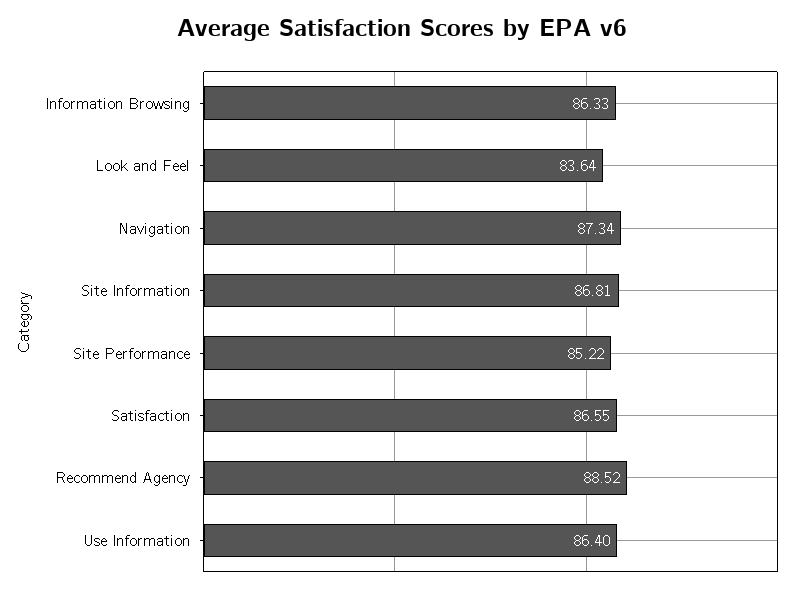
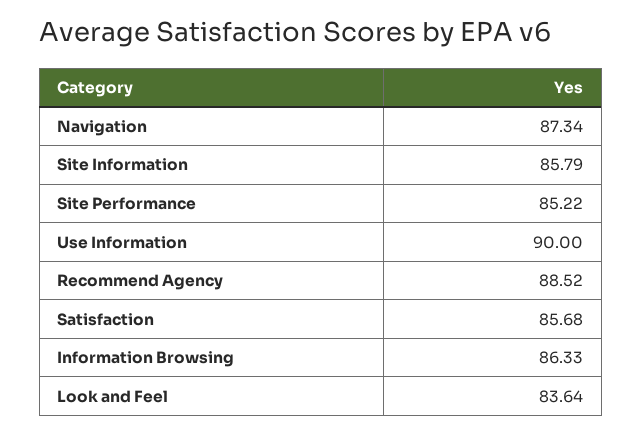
  {
    "Information Browsing": 86.33,
    "Look and Feel": 83.64,
    "Navigation": 87.34,
-   "Site Information": 86.81,
+   "Site Information": 85.79,
    "Site Performance": 85.22,
-   "Satisfaction": 86.55,
+   "Satisfaction": 85.68,
    "Recommend Agency": 88.52,
-   "Use Information": 86.4
+   "Use Information": 90
  }

